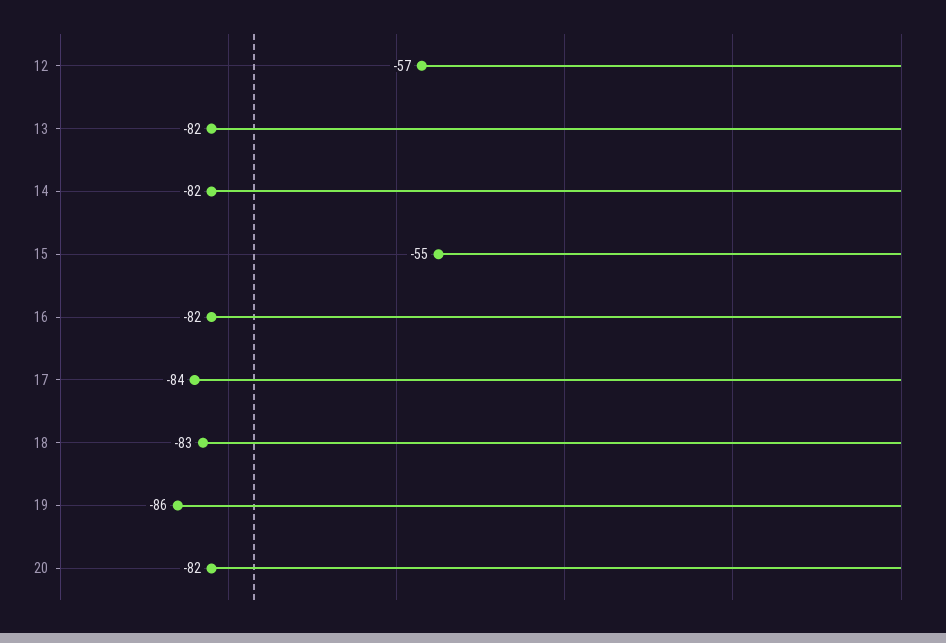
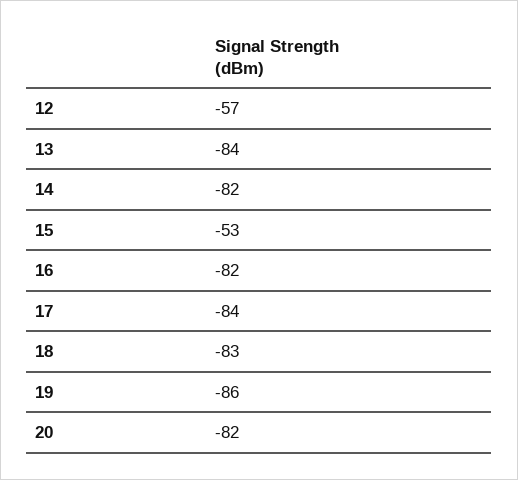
  {
    "12": -57,
-   "13": -82,
+   "13": -84,
    "14": -82,
-   "15": -55,
+   "15": -53,
    "16": -82,
    "17": -84,
    "18": -83,
    "19": -86,
    "20": -82
  }

